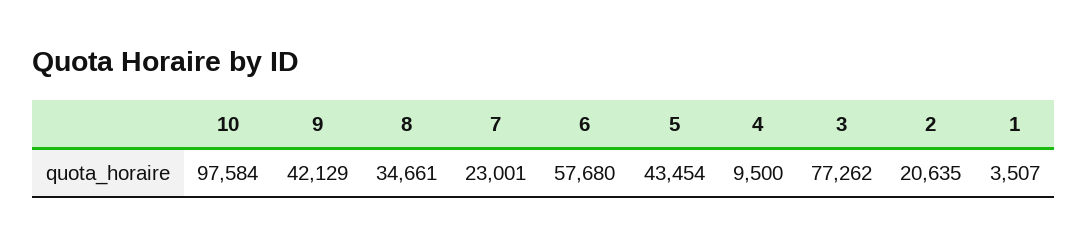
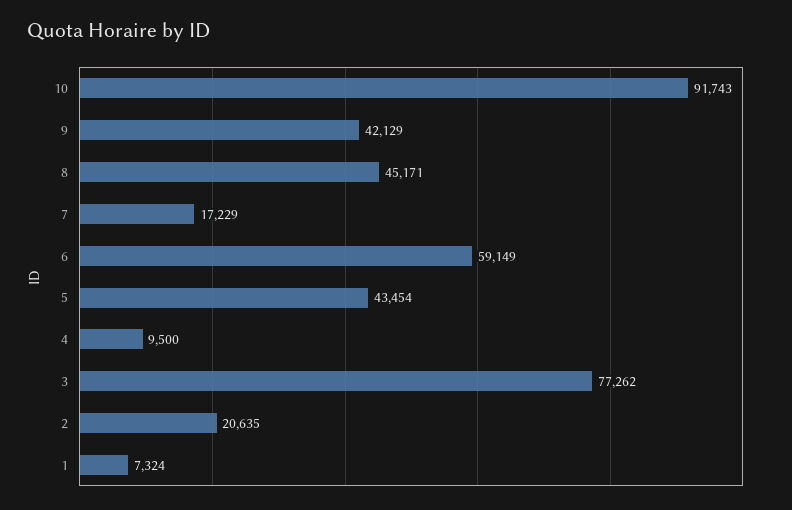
  {
-   "10": 97584,
+   "10": 91743,
    "9": 42129,
-   "8": 34661,
+   "8": 45171,
-   "7": 23001,
+   "7": 17229,
-   "6": 57680,
+   "6": 59149,
    "5": 43454,
    "4": 9500,
    "3": 77262,
    "2": 20635,
-   "1": 3507
+   "1": 7324
  }

